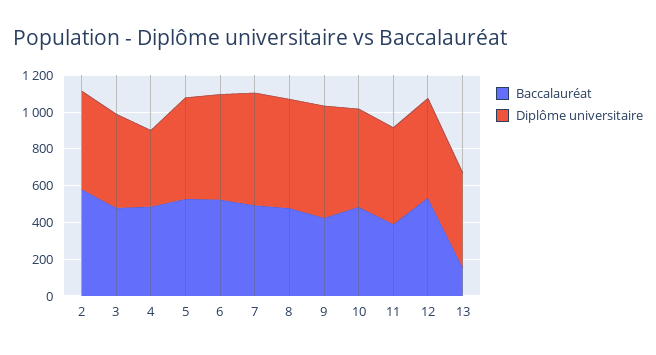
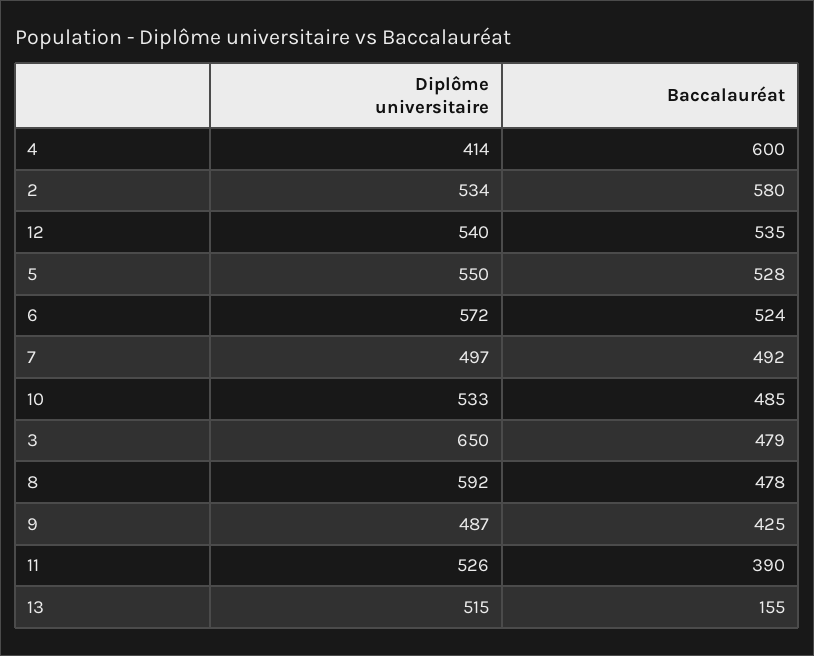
  {
    "Baccalauréat": {
      "2": 580,
      "3": 479,
-     "4": 500,
+     "4": 600,
      "5": 528,
      "6": 524,
      "7": 492,
      "8": 478,
      "9": 425,
      "10": 485,
      "11": 390,
      "12": 535,
      "13": 155
    },
    "Diplôme universitaire": {
      "2": 534,
-     "3": 500,
+     "3": 650,
      "4": 414,
      "5": 550,
      "6": 572,
-     "7": 600,
+     "7": 497,
      "8": 592,
-     "9": 600,
+     "9": 487,
      "10": 533,
      "11": 526,
      "12": 540,
      "13": 515
    }
  }

